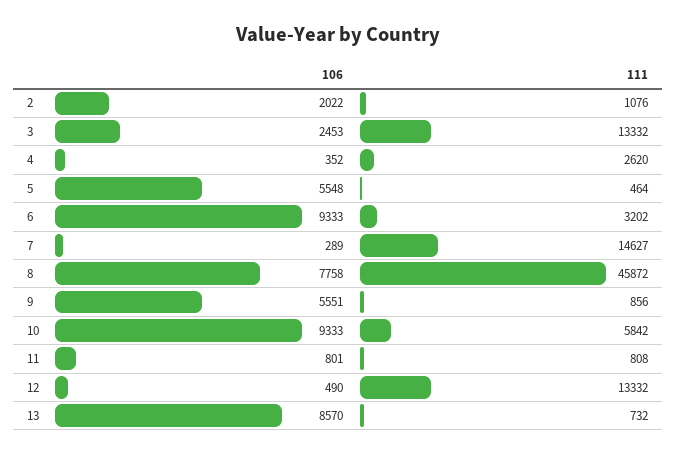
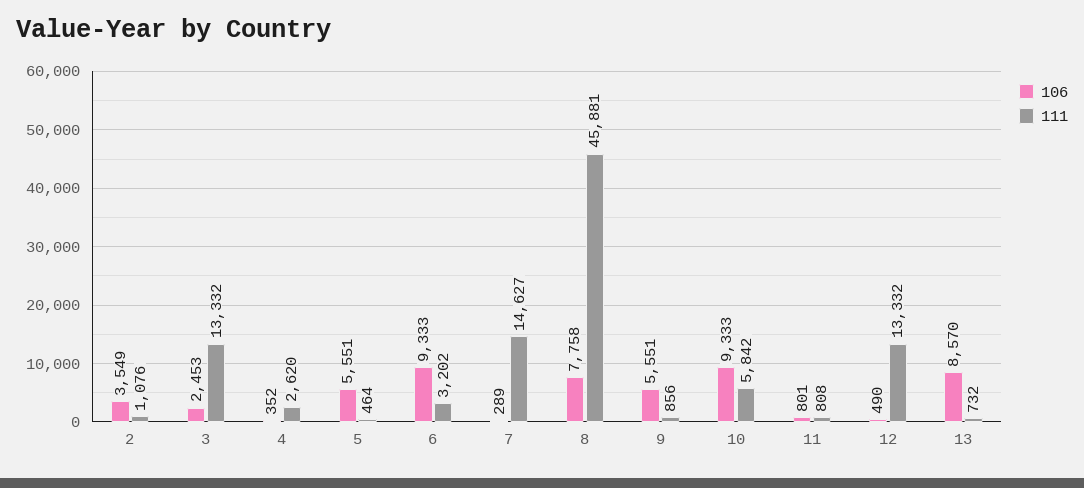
  {
    "106": {
-     "2": 2022,
+     "2": 3549,
      "3": 2453,
      "4": 352,
-     "5": 5548,
+     "5": 5551,
      "6": 9333,
      "7": 289,
      "8": 7758,
      "9": 5551,
      "10": 9333,
      "11": 801,
      "12": 490,
      "13": 8570
    },
    "111": {
      "2": 1076,
      "3": 13332,
      "4": 2620,
      "5": 464,
      "6": 3202,
      "7": 14627,
-     "8": 45872,
+     "8": 45881,
      "9": 856,
      "10": 5842,
      "11": 808,
      "12": 13332,
      "13": 732
    }
  }

